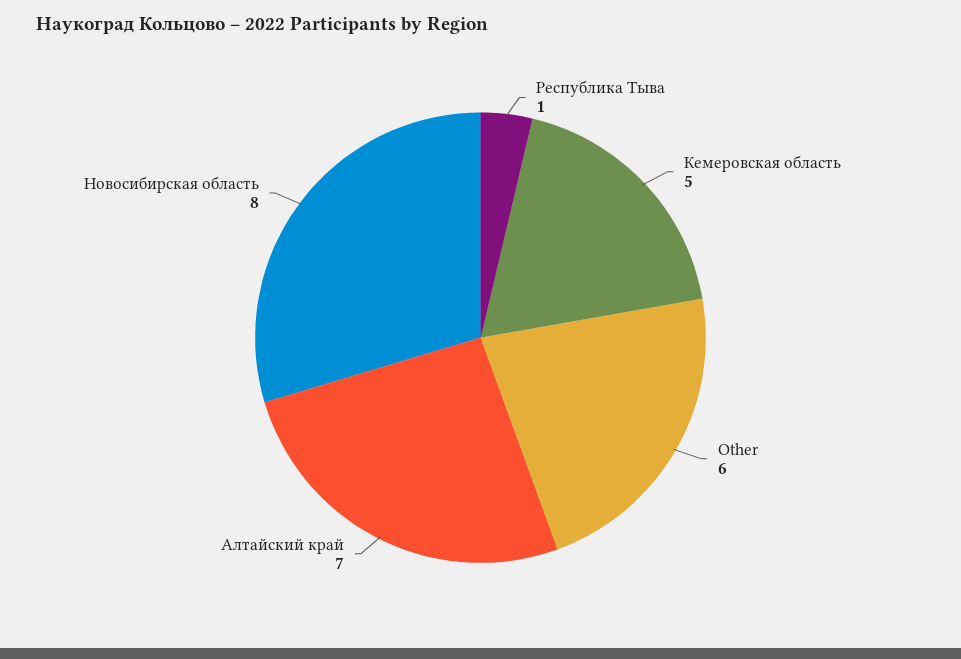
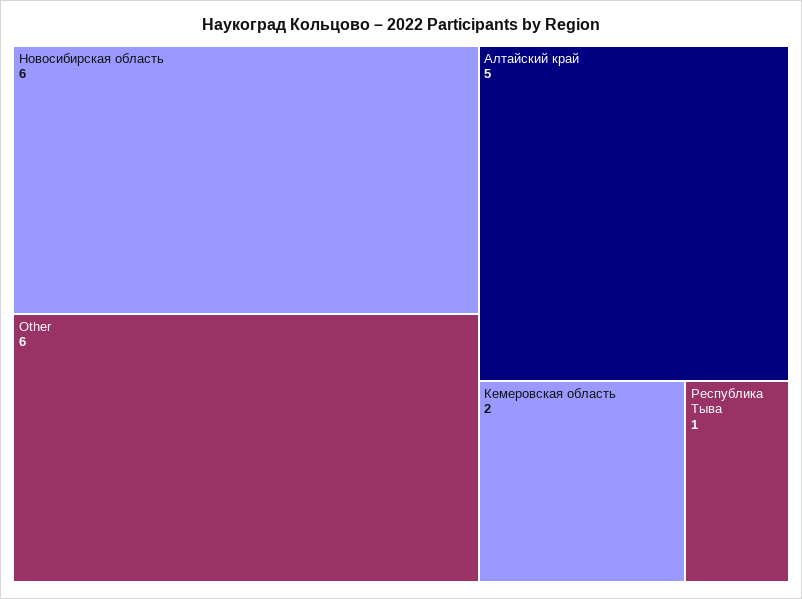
  {
    "Республика Тыва": 1,
-   "Кемеровская область": 5,
+   "Кемеровская область": 2,
    "Other": 6,
-   "Алтайский край": 7,
+   "Алтайский край": 5,
-   "Новосибирская область": 8
+   "Новосибирская область": 6
  }

